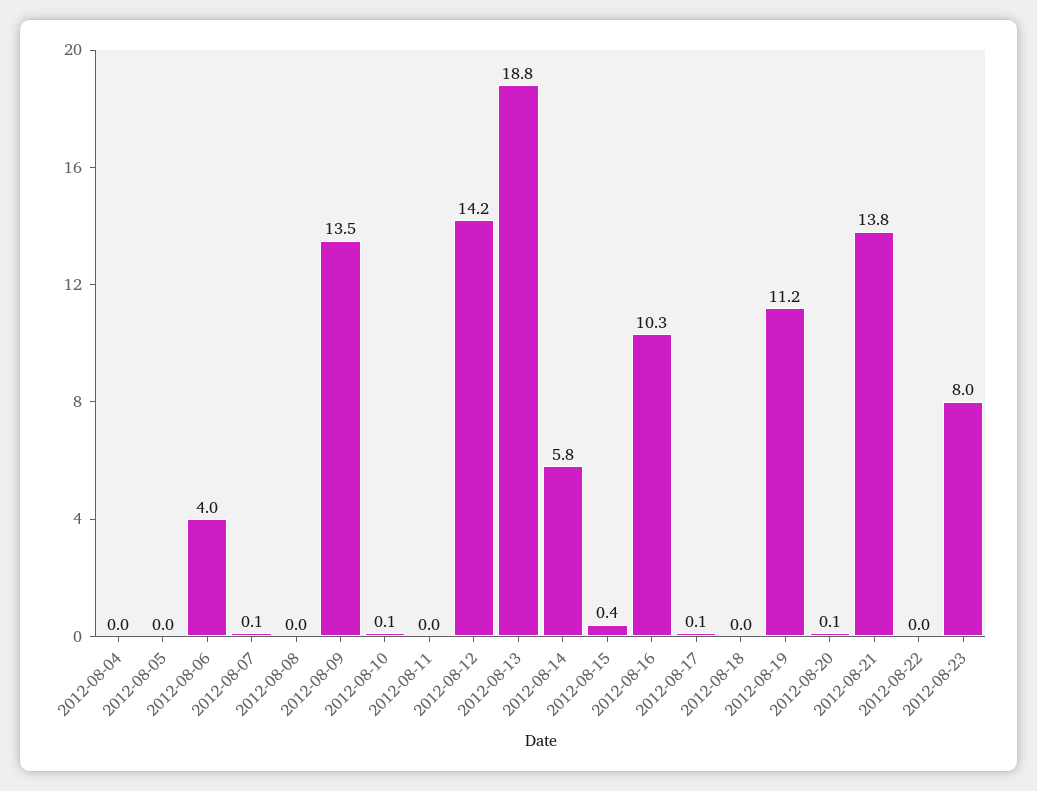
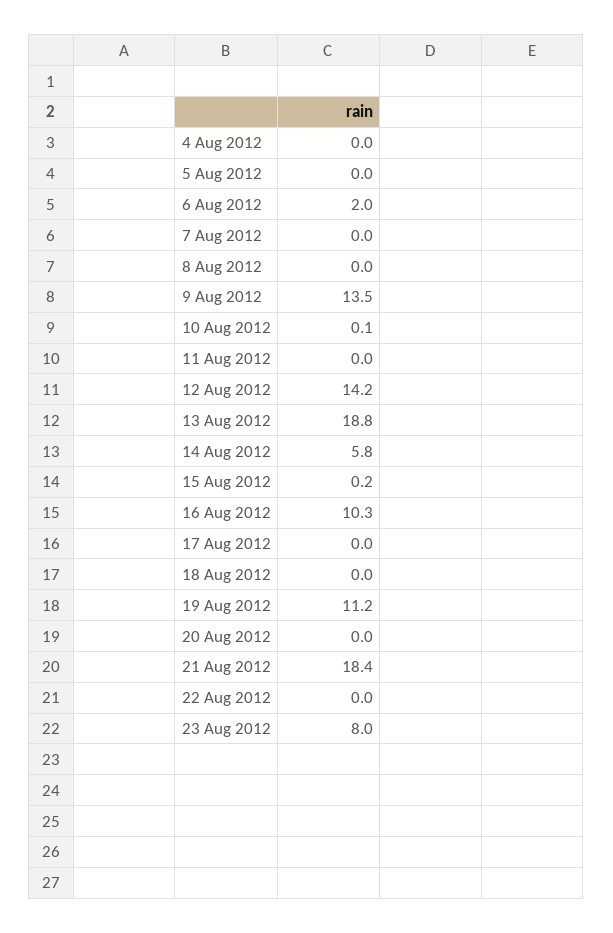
  {
    "2012-08-04": 0,
    "2012-08-05": 0,
-   "2012-08-06": 4,
+   "2012-08-06": 2,
-   "2012-08-07": 0.1,
+   "2012-08-07": 0,
    "2012-08-08": 0,
    "2012-08-09": 13.5,
    "2012-08-10": 0.1,
    "2012-08-11": 0,
    "2012-08-12": 14.2,
    "2012-08-13": 18.8,
    "2012-08-14": 5.8,
-   "2012-08-15": 0.4,
+   "2012-08-15": 0.2,
    "2012-08-16": 10.3,
-   "2012-08-17": 0.1,
+   "2012-08-17": 0,
    "2012-08-18": 0,
    "2012-08-19": 11.2,
-   "2012-08-20": 0.1,
+   "2012-08-20": 0,
-   "2012-08-21": 13.8,
+   "2012-08-21": 18.4,
    "2012-08-22": 0,
    "2012-08-23": 8
  }

